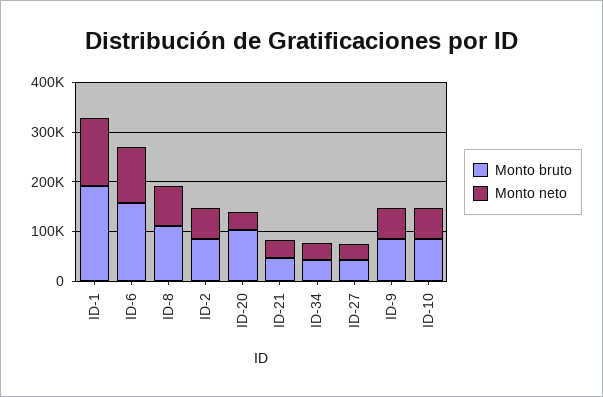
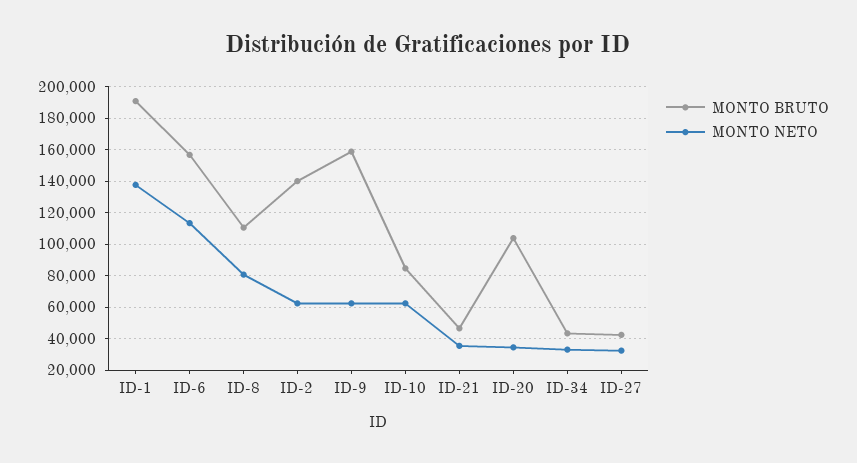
  {
    "Monto bruto": {
      "ID-1": 190000,
      "ID-6": 155000,
      "ID-8": 110000,
-     "ID-2": 80000,
+     "ID-2": 140000,
      "ID-20": 105000,
      "ID-21": 45000,
      "ID-34": 45000,
      "ID-27": 45000,
-     "ID-9": 80000,
+     "ID-9": 160000,
      "ID-10": 85000
    },
    "Monto neto": {
      "ID-1": 140000,
      "ID-6": 115000,
      "ID-8": 80000,
      "ID-2": 60000,
      "ID-20": 35000,
      "ID-21": 35000,
      "ID-34": 35000,
      "ID-27": 35000,
      "ID-9": 60000,
      "ID-10": 60000
    }
  }

